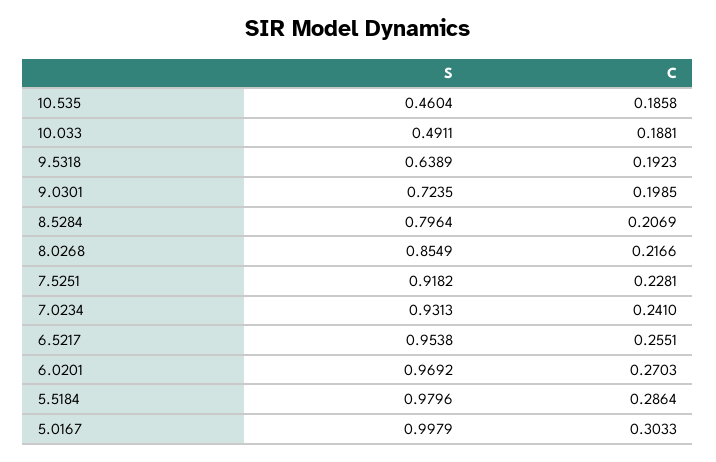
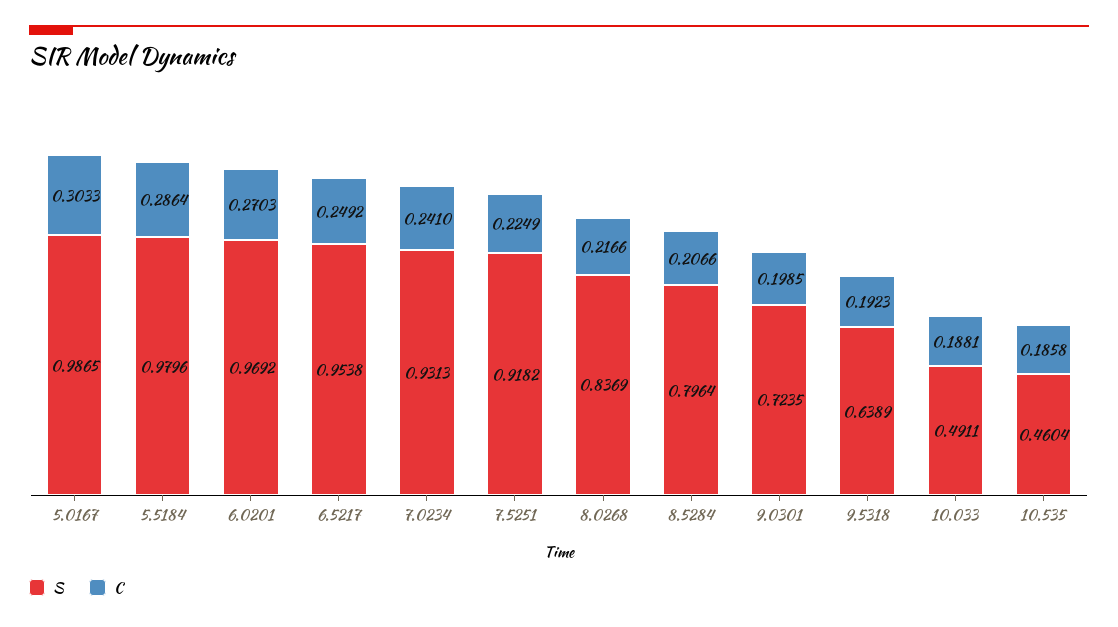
  {
    "S": {
      "10.535": 0.4604,
      "10.033": 0.4911,
      "9.5318": 0.6389,
      "9.0301": 0.7235,
      "8.5284": 0.7964,
-     "8.0268": 0.8549,
+     "8.0268": 0.8369,
      "7.5251": 0.9182,
      "7.0234": 0.9313,
      "6.5217": 0.9538,
      "6.0201": 0.9692,
      "5.5184": 0.9796,
-     "5.0167": 0.9979
+     "5.0167": 0.9865
    },
    "C": {
      "10.535": 0.1858,
      "10.033": 0.1881,
      "9.5318": 0.1923,
      "9.0301": 0.1985,
-     "8.5284": 0.2069,
+     "8.5284": 0.2066,
      "8.0268": 0.2166,
-     "7.5251": 0.2281,
+     "7.5251": 0.2249,
      "7.0234": 0.241,
-     "6.5217": 0.2551,
+     "6.5217": 0.2492,
      "6.0201": 0.2703,
      "5.5184": 0.2864,
      "5.0167": 0.3033
    }
  }

